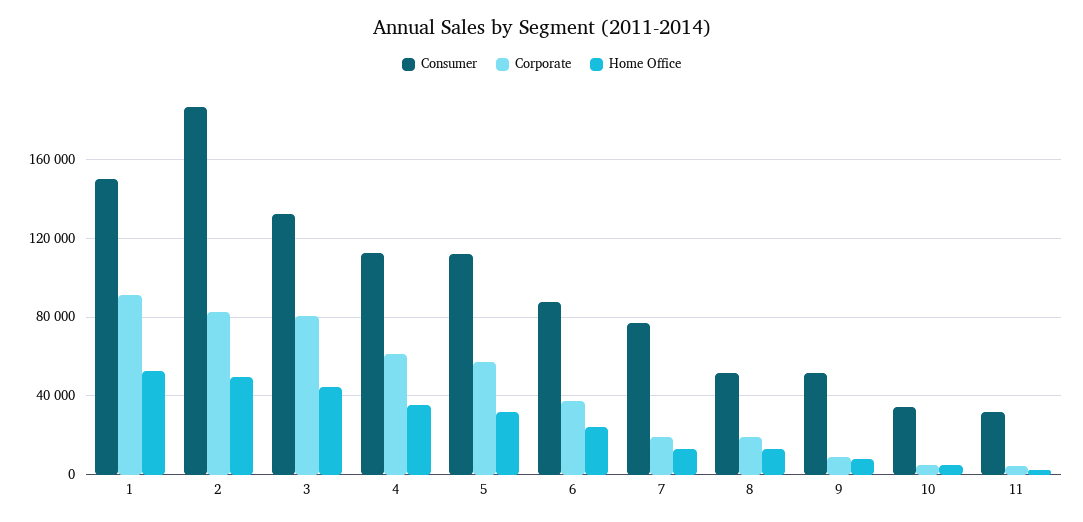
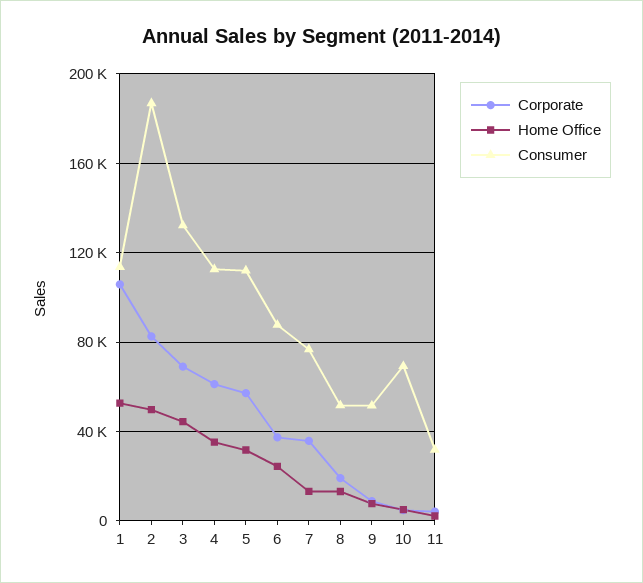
  {
    "Consumer": {
-     "1": 150000,
+     "1": 115000,
      "2": 185000,
      "3": 130000,
      "4": 115000,
      "5": 110000,
      "6": 90000,
      "7": 75000,
      "8": 50000,
      "9": 50000,
-     "10": 35000,
+     "10": 70000,
      "11": 30000
    },
    "Corporate": {
-     "1": 90000,
+     "1": 105000,
      "2": 85000,
-     "3": 80000,
+     "3": 70000,
      "4": 60000,
      "5": 55000,
      "6": 35000,
-     "7": 20000,
+     "7": 35000,
      "8": 20000,
      "9": 10000,
      "10": 5000,
      "11": 5000
    },
    "Home Office": {
      "1": 55000,
      "2": 50000,
      "3": 45000,
      "4": 35000,
      "5": 30000,
      "6": 25000,
      "7": 15000,
      "8": 15000,
      "9": 10000,
      "10": 5000,
      "11": 0
    }
  }

